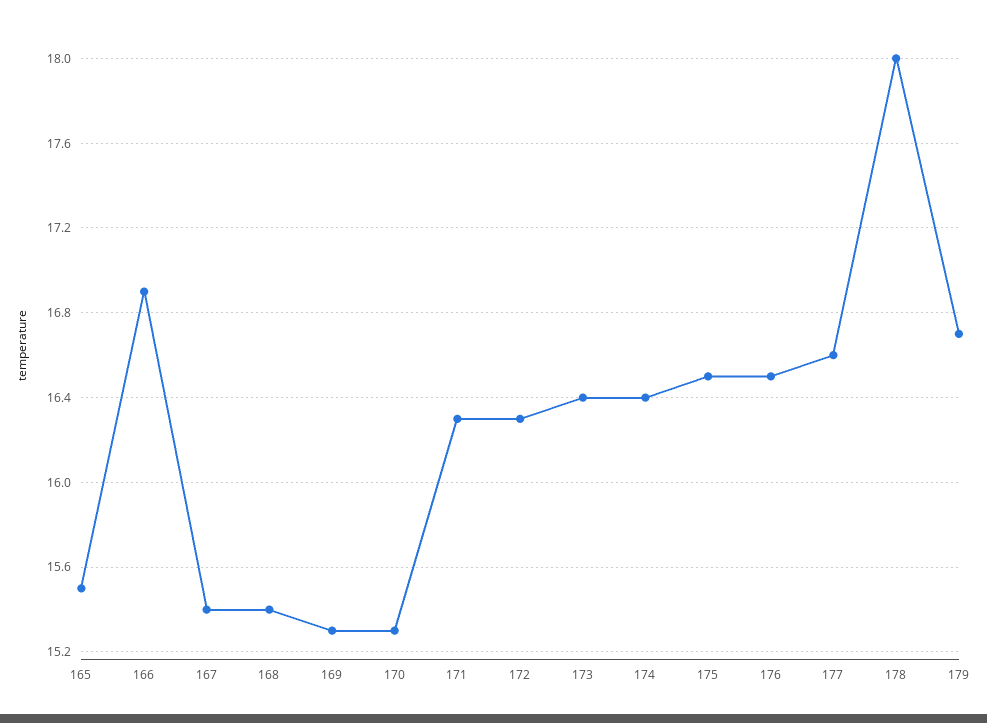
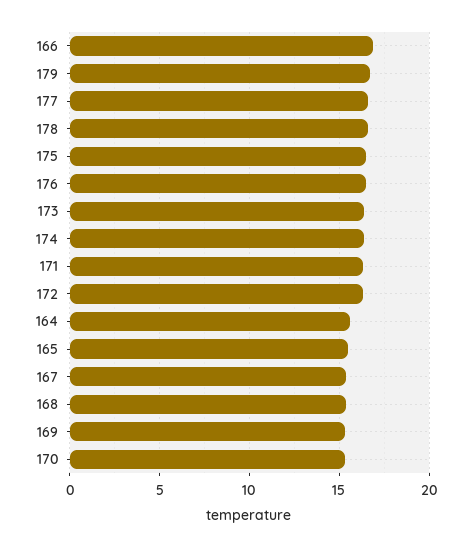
  {
    "165": 15.5,
    "166": 16.9,
    "167": 15.4,
    "168": 15.4,
    "169": 15.3,
    "170": 15.3,
    "171": 16.3,
    "172": 16.3,
    "173": 16.4,
    "174": 16.4,
    "175": 16.5,
    "176": 16.5,
    "177": 16.6,
-   "178": 18,
+   "178": 16.5,
-   "179": 16.7
+   "179": 16.7,
+   "164": 15.5
  }

